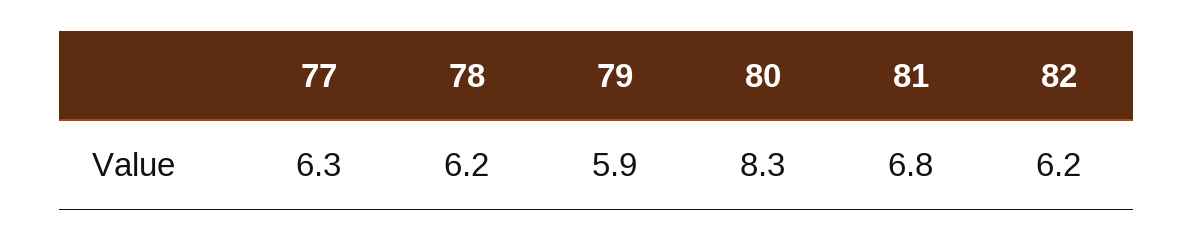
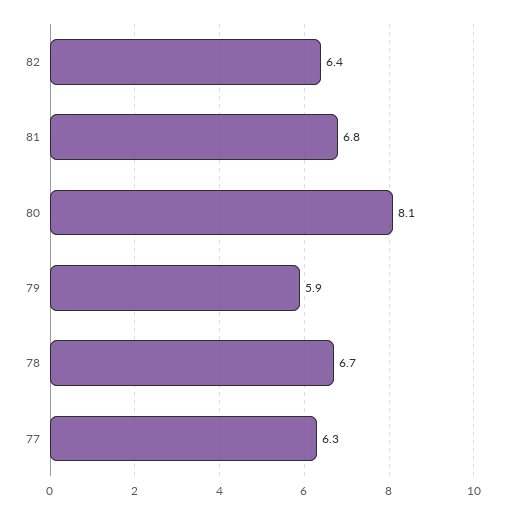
  {
    "77": 6.3,
-   "78": 6.2,
+   "78": 6.7,
    "79": 5.9,
-   "80": 8.3,
+   "80": 8.1,
    "81": 6.8,
-   "82": 6.2
+   "82": 6.4
  }

